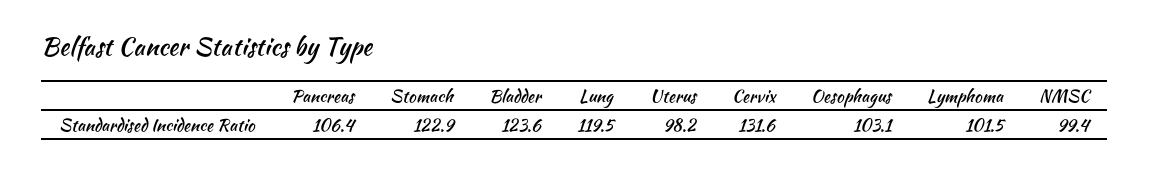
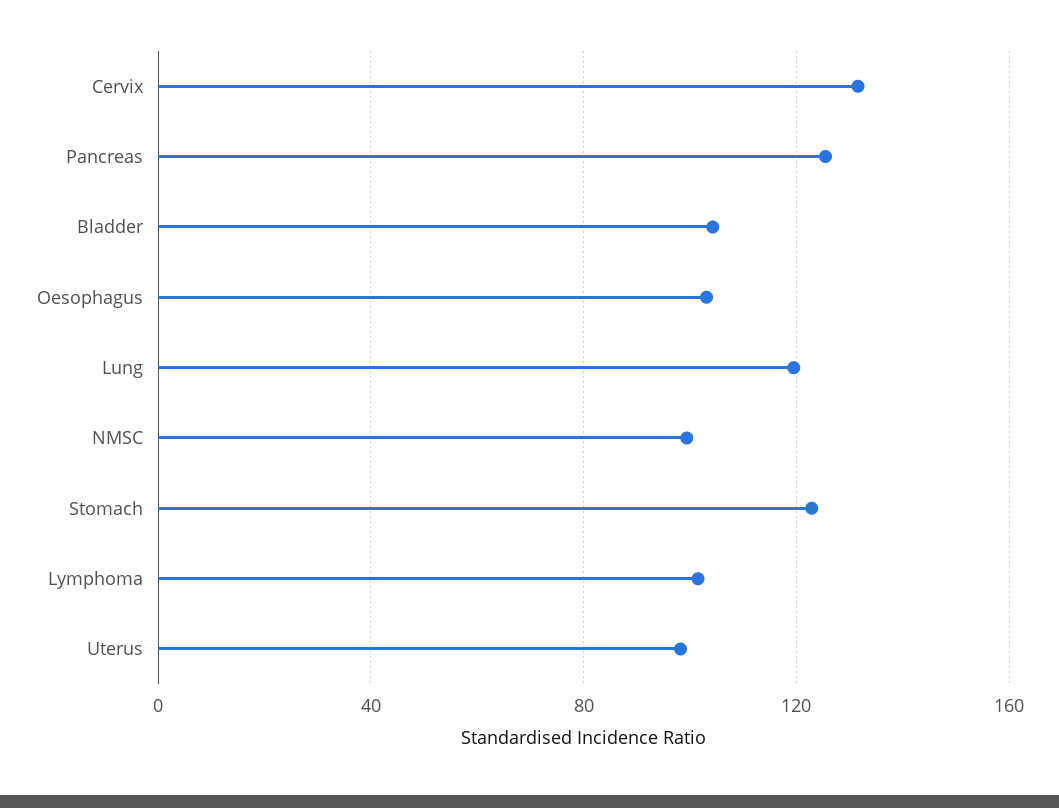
  {
-   "Pancreas": 106.4,
+   "Pancreas": 125,
    "Stomach": 122.9,
-   "Bladder": 123.6,
+   "Bladder": 105,
    "Lung": 119.5,
    "Uterus": 98.2,
    "Cervix": 131.6,
    "Oesophagus": 103.1,
    "Lymphoma": 101.5,
    "NMSC": 99.4
  }

